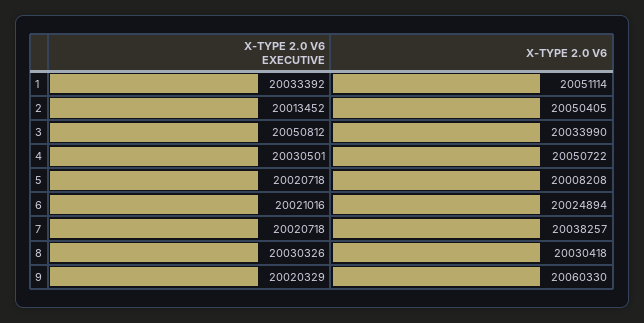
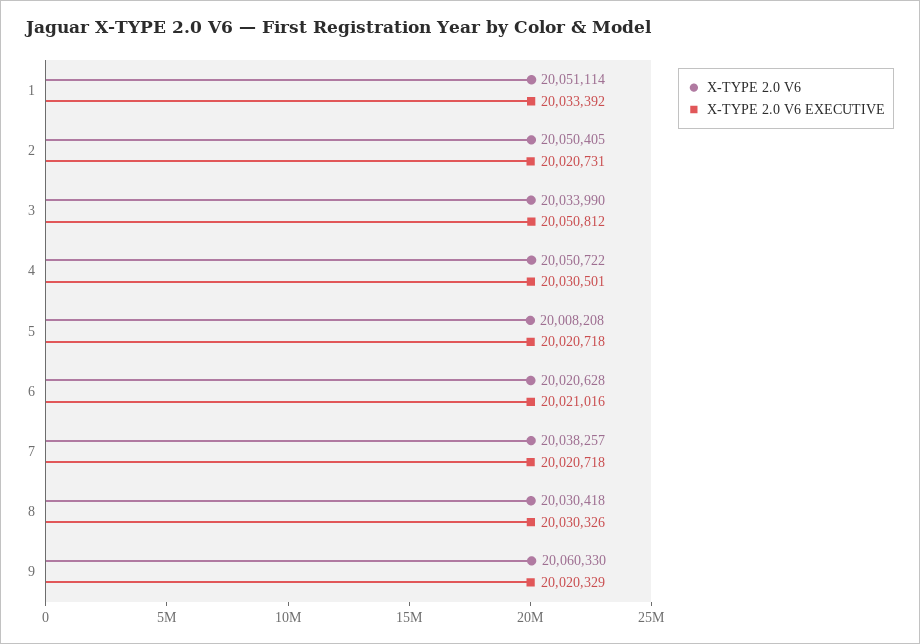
  {
    "X-TYPE 2.0 V6 EXECUTIVE": {
      "1": 20033392,
-     "2": 20013452,
+     "2": 20020731,
      "3": 20050812,
      "4": 20030501,
      "5": 20020718,
      "6": 20021016,
      "7": 20020718,
      "8": 20030326,
      "9": 20020329
    },
    "X-TYPE 2.0 V6": {
      "1": 20051114,
      "2": 20050405,
      "3": 20033990,
      "4": 20050722,
      "5": 20008208,
-     "6": 20024894,
+     "6": 20020628,
      "7": 20038257,
      "8": 20030418,
      "9": 20060330
    }
  }

